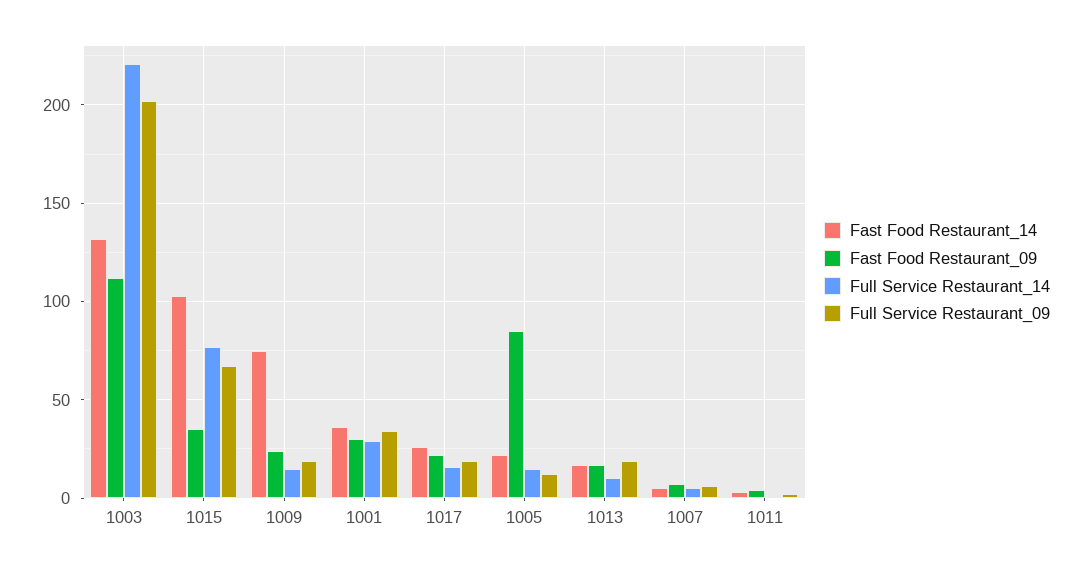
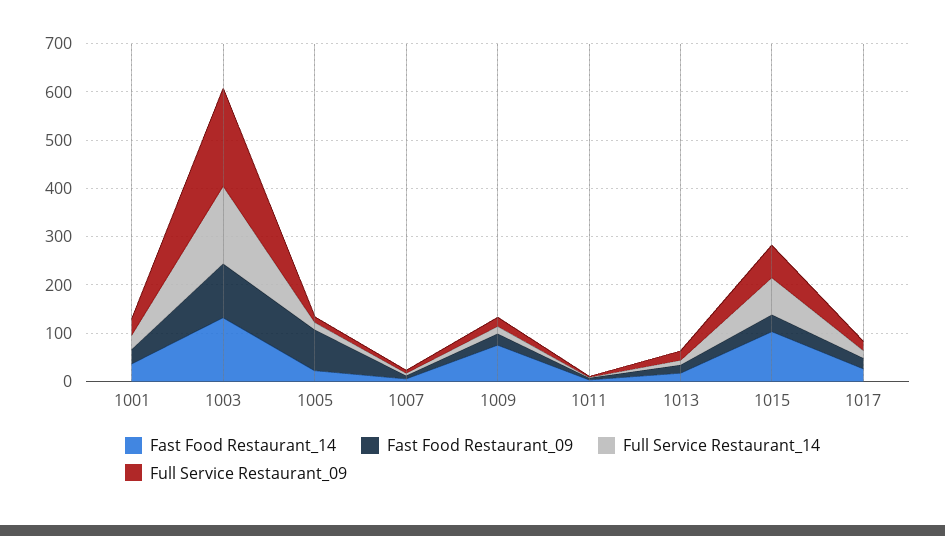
  {
    "Fast Food Restaurant_14": {
      "1003": 130,
      "1015": 105,
      "1009": 75,
      "1001": 35,
      "1017": 25,
      "1005": 20,
      "1013": 15,
      "1007": 5,
      "1011": 5
    },
    "Fast Food Restaurant_09": {
      "1003": 110,
      "1015": 35,
      "1009": 25,
      "1001": 30,
      "1017": 20,
      "1005": 85,
      "1013": 15,
      "1007": 5,
      "1011": 5
    },
    "Full Service Restaurant_14": {
-     "1003": 220,
+     "1003": 160,
      "1015": 75,
      "1009": 15,
      "1001": 30,
      "1017": 15,
      "1005": 15,
      "1013": 10,
      "1007": 5,
      "1011": 0
    },
    "Full Service Restaurant_09": {
      "1003": 200,
      "1015": 65,
      "1009": 20,
      "1001": 35,
      "1017": 20,
      "1005": 10,
      "1013": 20,
      "1007": 5,
      "1011": 0
    }
  }

